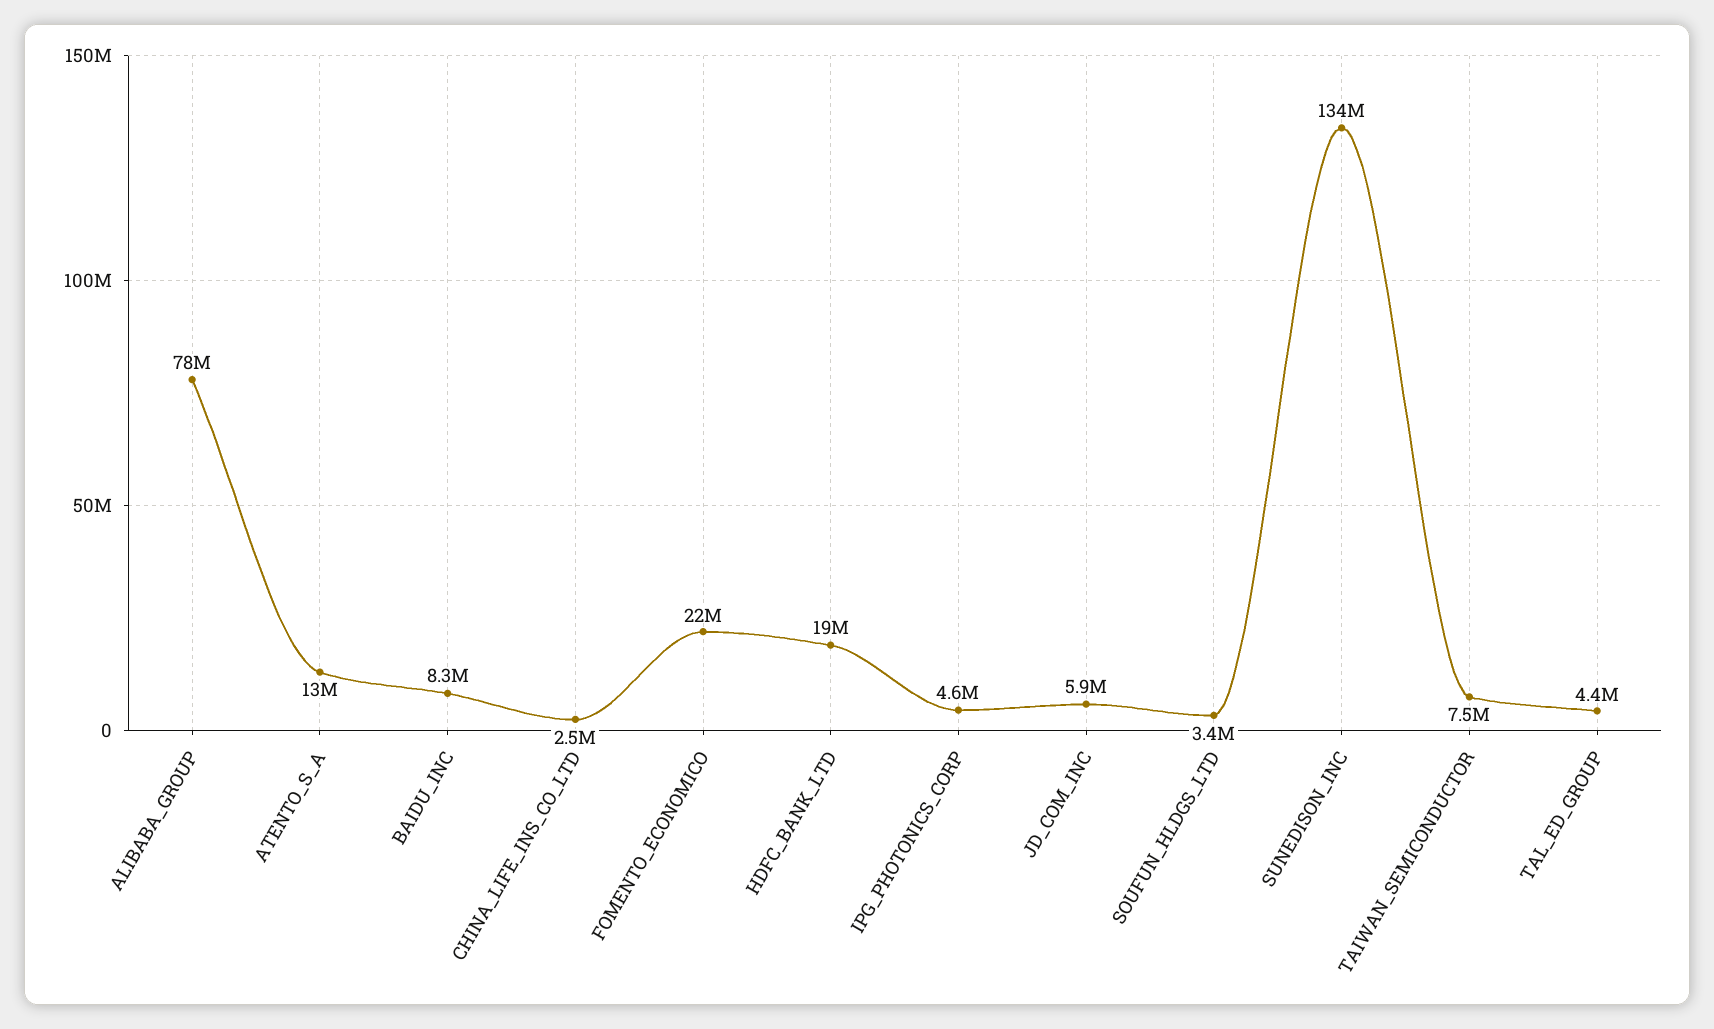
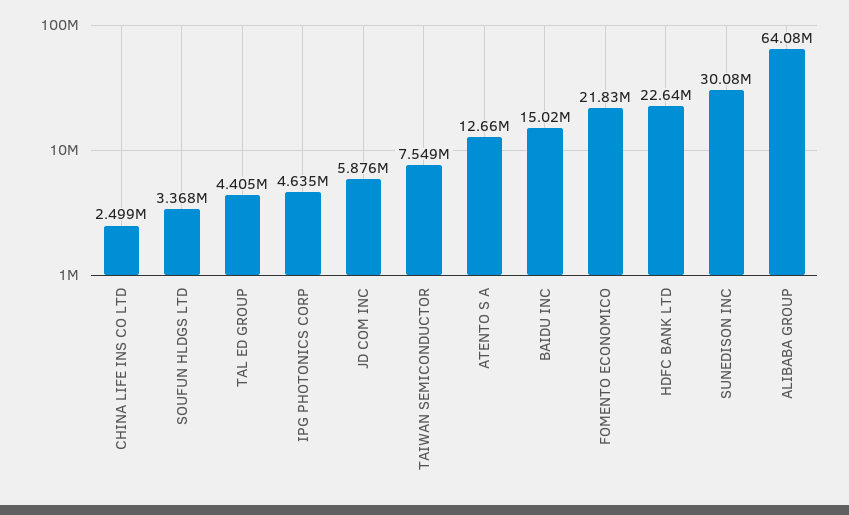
  {
-   "ALIBABA_GROUP": 78000000,
+   "ALIBABA_GROUP": 64080000,
    "ATENTO_S_A": 12660000,
-   "BAIDU_INC": 8300000,
+   "BAIDU_INC": 15020000,
    "CHINA_LIFE_INS_CO_LTD": 2499000,
    "FOMENTO_ECONOMICO": 21830000,
-   "HDFC_BANK_LTD": 19000000,
+   "HDFC_BANK_LTD": 22640000,
    "IPG_PHOTONICS_CORP": 4635000,
    "JD_COM_INC": 5876000,
    "SOUFUN_HLDGS_LTD": 3368000,
-   "SUNEDISON_INC": 134000000,
+   "SUNEDISON_INC": 30080000,
    "TAIWAN_SEMICONDUCTOR": 7549000,
    "TAL_ED_GROUP": 4405000
  }

